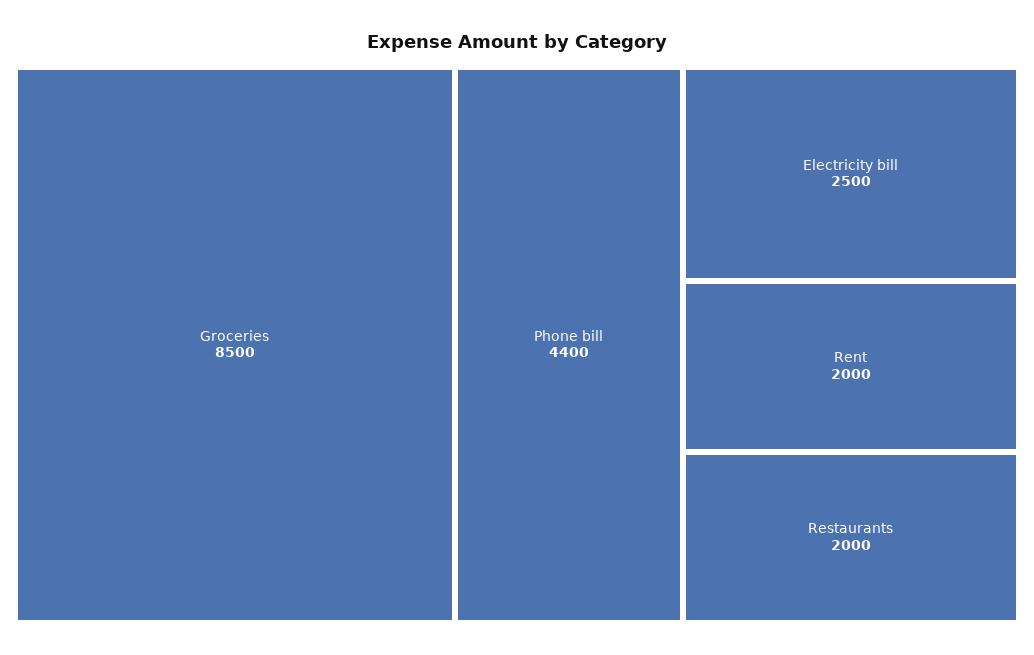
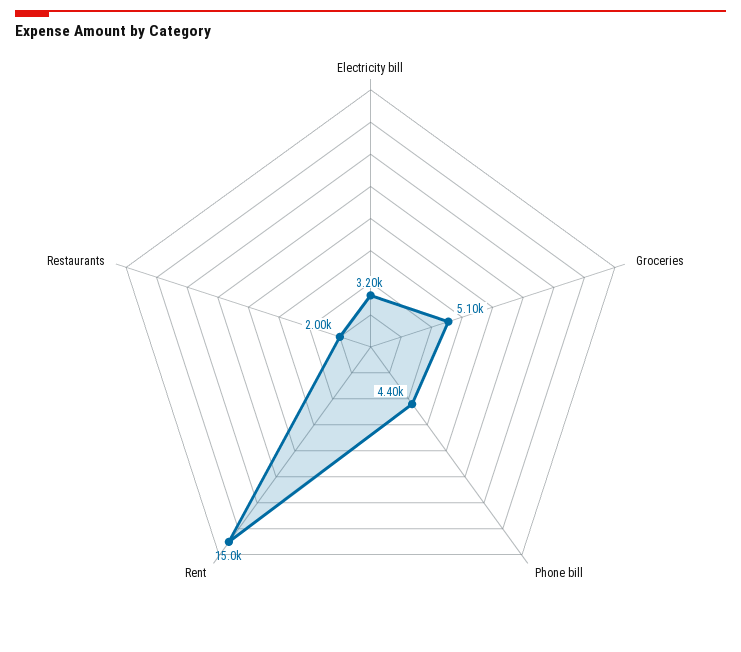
  {
-   "Groceries": 8500,
+   "Groceries": 5100,
    "Phone bill": 4400,
-   "Electricity bill": 2500,
+   "Electricity bill": 3200,
-   "Rent": 2000,
+   "Rent": 15000,
    "Restaurants": 2000
  }

